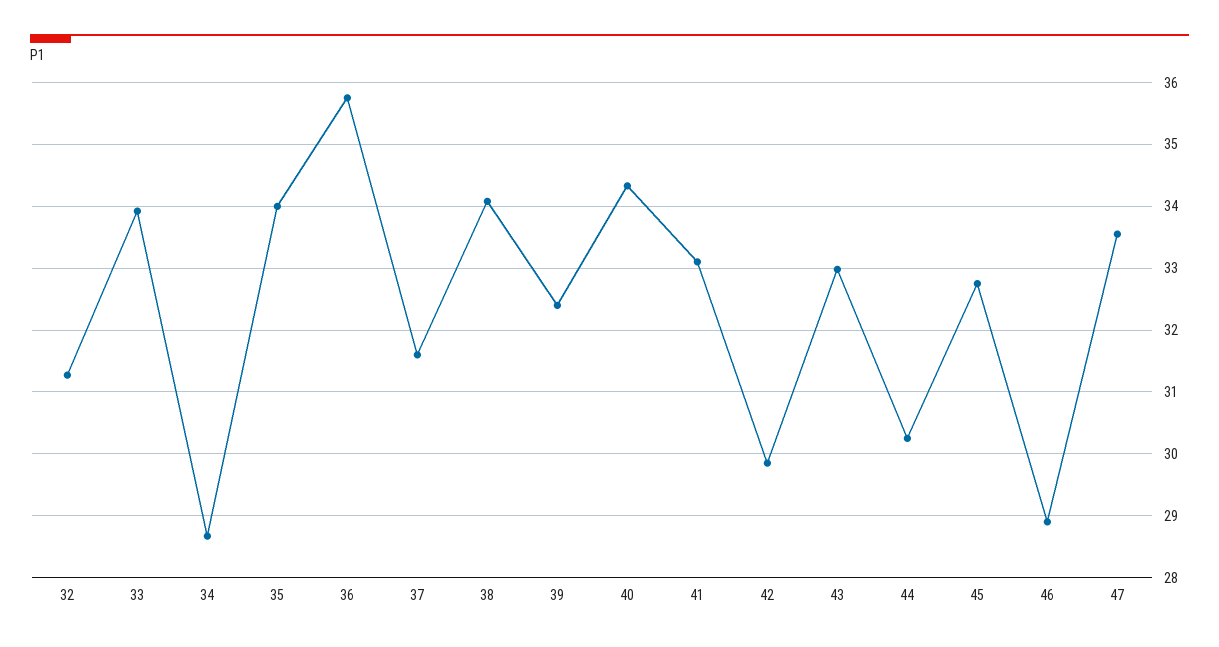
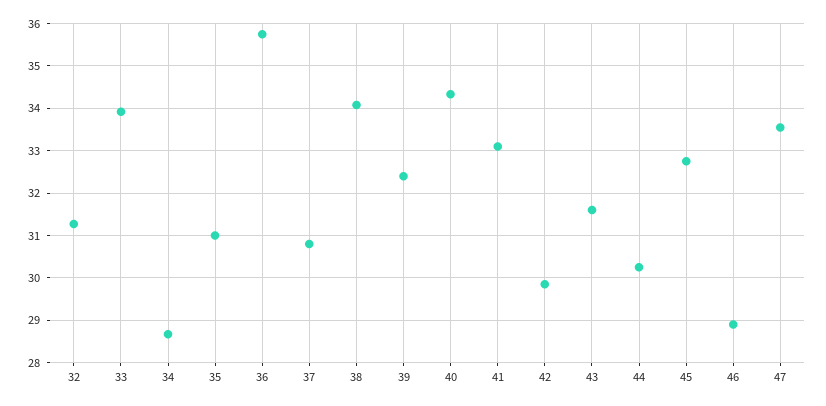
  {
    "32": 31.3,
    "33": 33.9,
    "34": 28.7,
-   "35": 34,
+   "35": 31,
    "36": 35.8,
-   "37": 31.6,
+   "37": 30.8,
    "38": 34.1,
    "39": 32.4,
    "40": 34.3,
    "41": 33.1,
    "42": 29.9,
-   "43": 33,
+   "43": 31.6,
    "44": 30.3,
    "45": 32.8,
    "46": 28.9,
    "47": 33.6
  }

